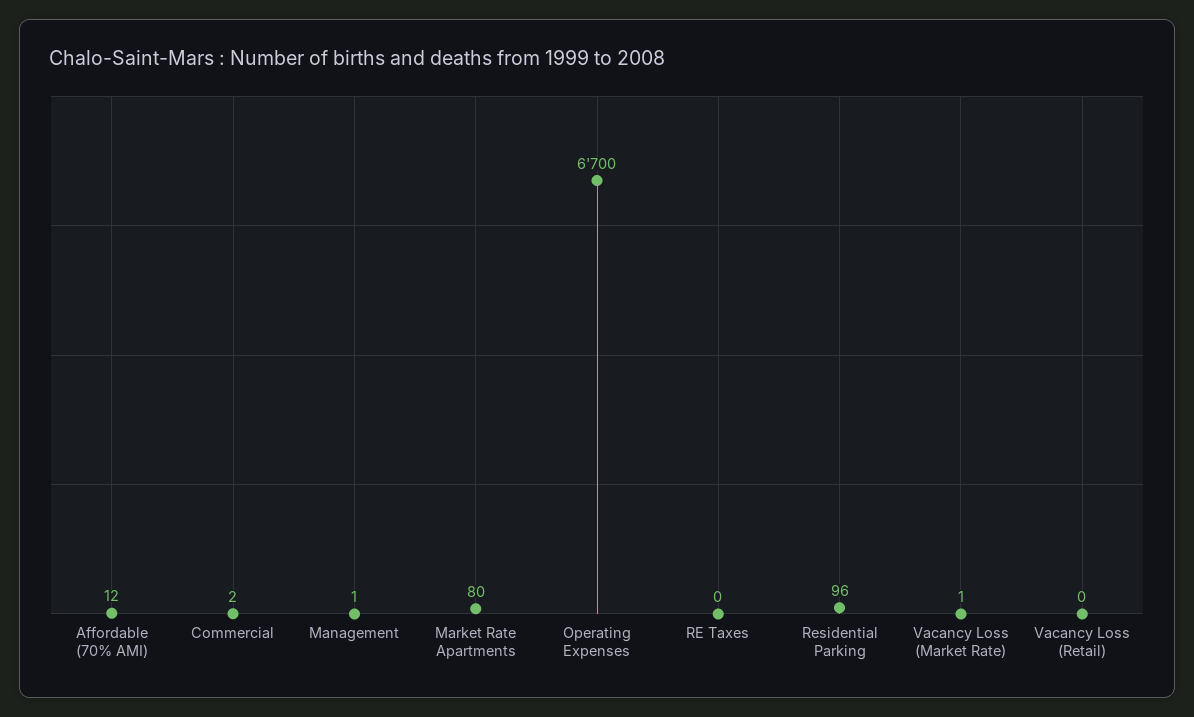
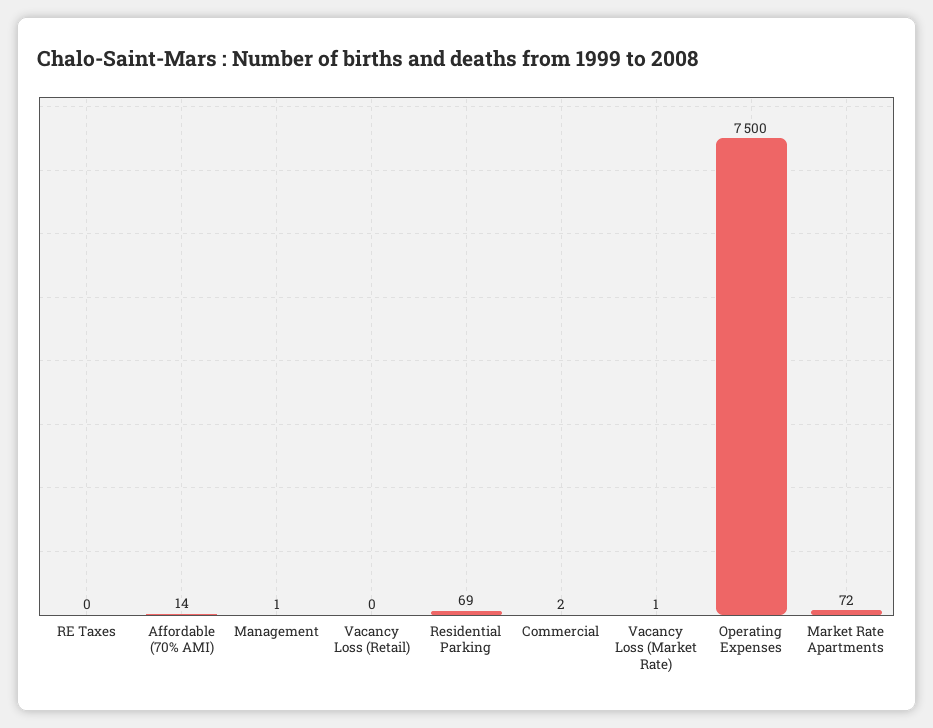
  {
-   "Affordable (70% AMI)": 12,
+   "Affordable (70% AMI)": 14,
    "Commercial": 2,
    "Management": 1,
-   "Market Rate Apartments": 80,
+   "Market Rate Apartments": 72,
-   "Operating Expenses": 6700,
+   "Operating Expenses": 7500,
    "RE Taxes": 0,
-   "Residential Parking": 96,
+   "Residential Parking": 69,
    "Vacancy Loss (Market Rate)": 1,
    "Vacancy Loss (Retail)": 0
  }

